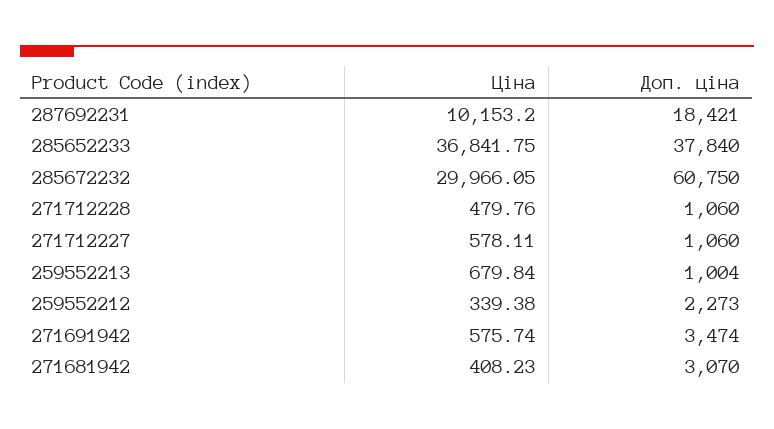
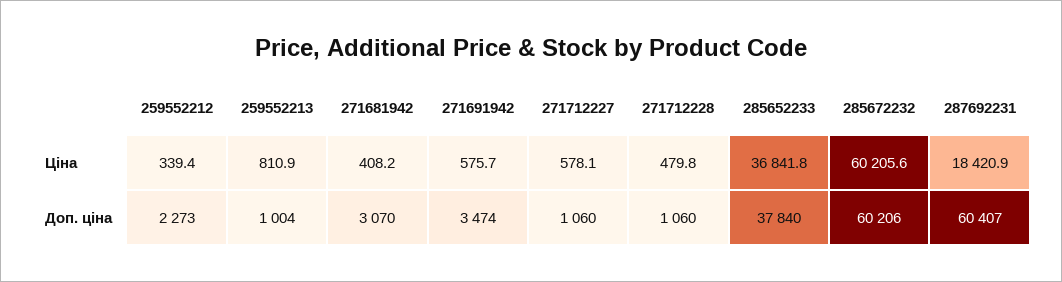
  {
    "Ціна": {
-     "287692231": 10153.2,
+     "287692231": 18420.9,
      "285652233": 36841.75,
-     "285672232": 29966.05,
+     "285672232": 60205.6,
      "271712228": 479.76,
      "271712227": 578.11,
-     "259552213": 679.84,
+     "259552213": 810.9,
      "259552212": 339.38,
      "271691942": 575.74,
      "271681942": 408.23
    },
    "Доп. ціна": {
-     "287692231": 18421,
+     "287692231": 60407,
      "285652233": 37840,
-     "285672232": 60750,
+     "285672232": 60206,
      "271712228": 1060,
      "271712227": 1060,
      "259552213": 1004,
      "259552212": 2273,
      "271691942": 3474,
      "271681942": 3070
    }
  }

